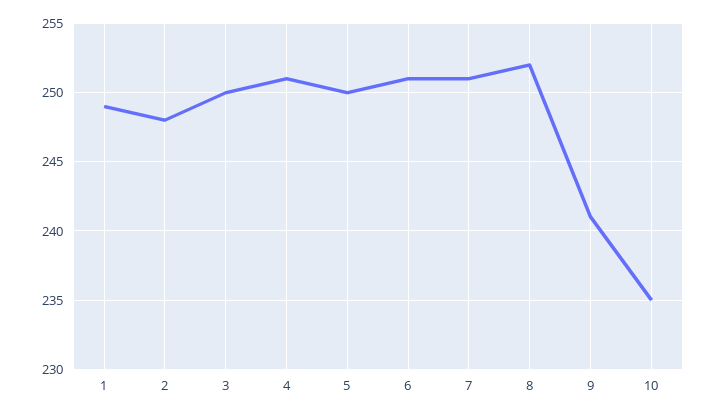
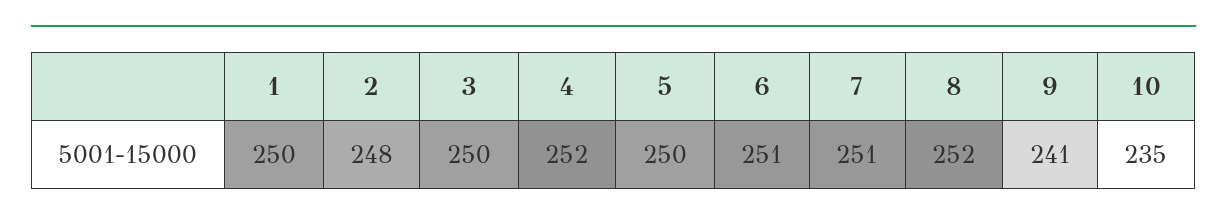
  {
-   "1": 249,
+   "1": 250,
    "2": 248,
    "3": 250,
-   "4": 251,
+   "4": 252,
    "5": 250,
    "6": 251,
    "7": 251,
    "8": 252,
    "9": 241,
    "10": 235
  }

